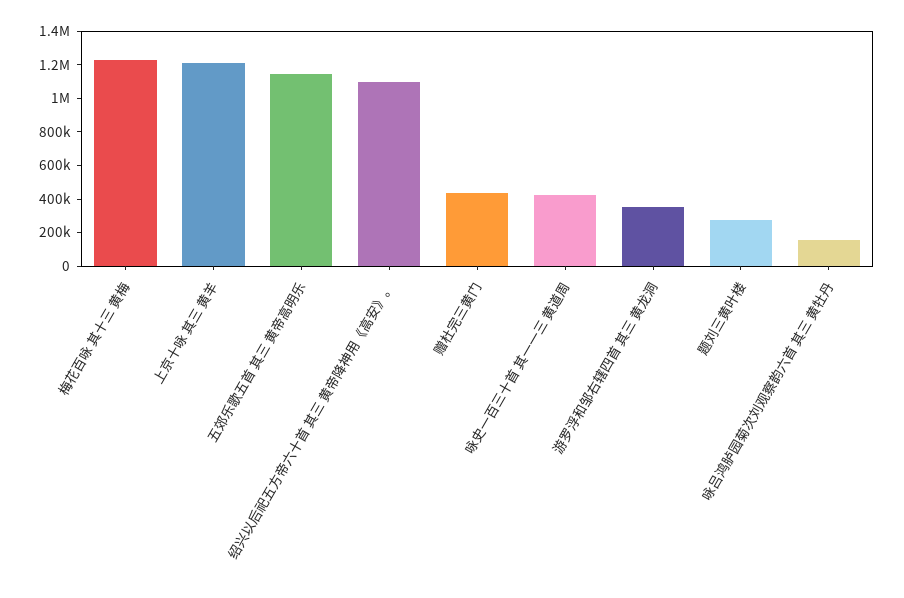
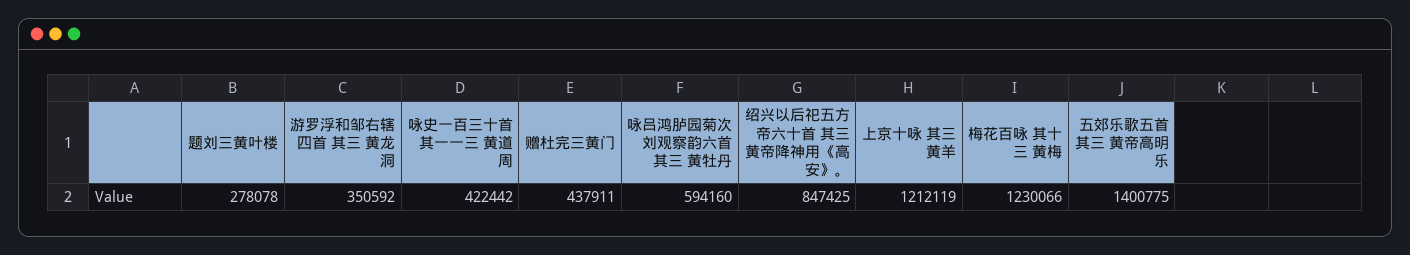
  {
    "梅花百咏 其十三 黄梅": 1230066,
    "上京十咏 其三 黄羊": 1212119,
-   "五郊乐歌五首 其三 黄帝高明乐": 1150000,
+   "五郊乐歌五首 其三 黄帝高明乐": 1400775,
-   "绍兴以后祀五方帝六十首 其三 黄帝降神用《高安》。": 1100000,
+   "绍兴以后祀五方帝六十首 其三 黄帝降神用《高安》。": 847425,
    "赠杜完三黄门": 437911,
    "咏史一百三十首 其一一三 黄道周": 422442,
    "游罗浮和邹右辖四首 其三 黄龙洞": 350592,
    "题刘三黄叶楼": 278078,
-   "咏吕鸿胪园菊次刘观察韵六首 其三 黄牡丹": 150000
+   "咏吕鸿胪园菊次刘观察韵六首 其三 黄牡丹": 594160
  }

